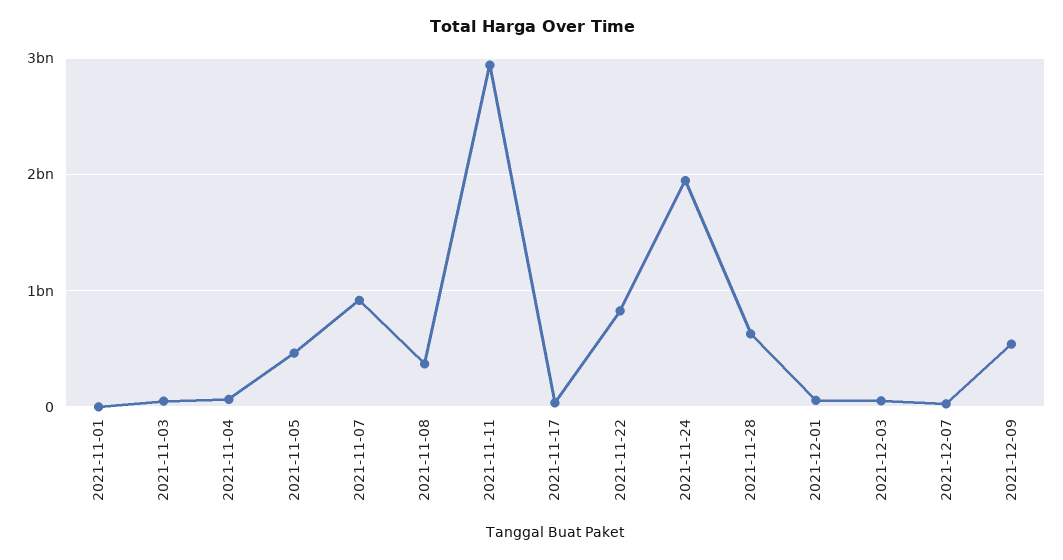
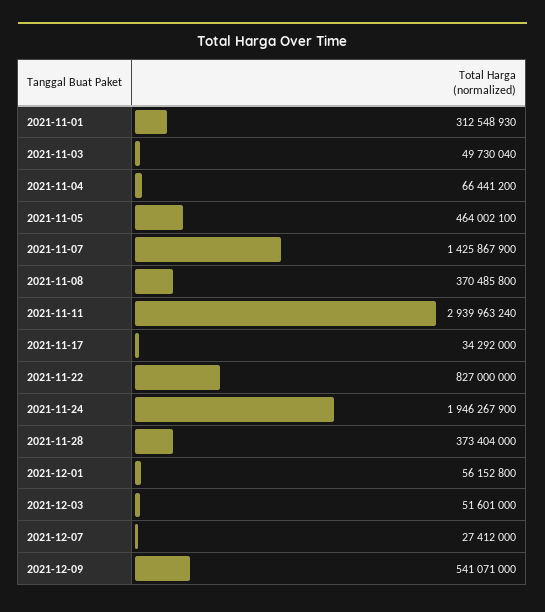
  {
-   "2021-11-01": 0,
+   "2021-11-01": 312548930,
    "2021-11-03": 49730040,
    "2021-11-04": 66441200,
    "2021-11-05": 464002100,
-   "2021-11-07": 900000000,
+   "2021-11-07": 1425867900,
    "2021-11-08": 370485800,
    "2021-11-11": 2939963240,
    "2021-11-17": 34292000,
    "2021-11-22": 827000000,
    "2021-11-24": 1946267900,
-   "2021-11-28": 600000000,
+   "2021-11-28": 373404000,
    "2021-12-01": 56152800,
    "2021-12-03": 51601000,
    "2021-12-07": 27412000,
    "2021-12-09": 541071000
  }

